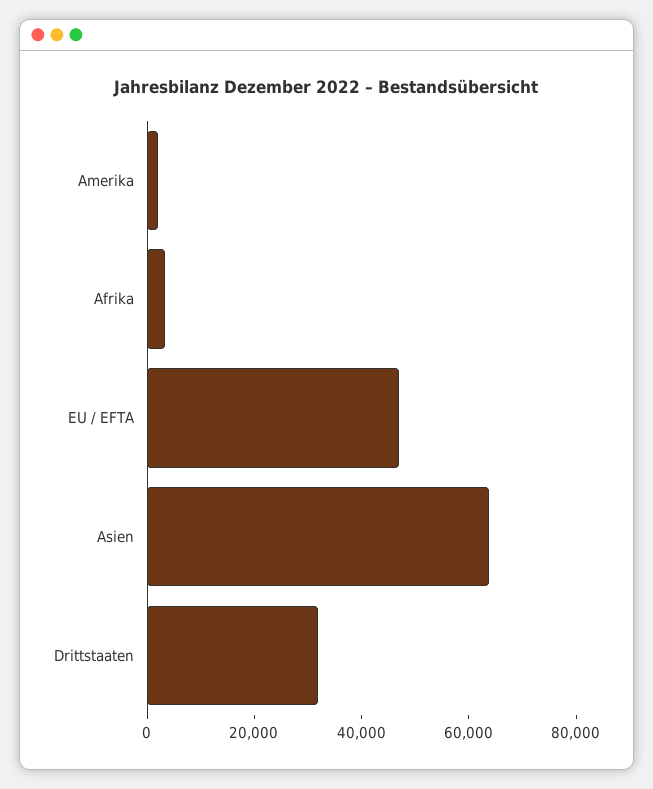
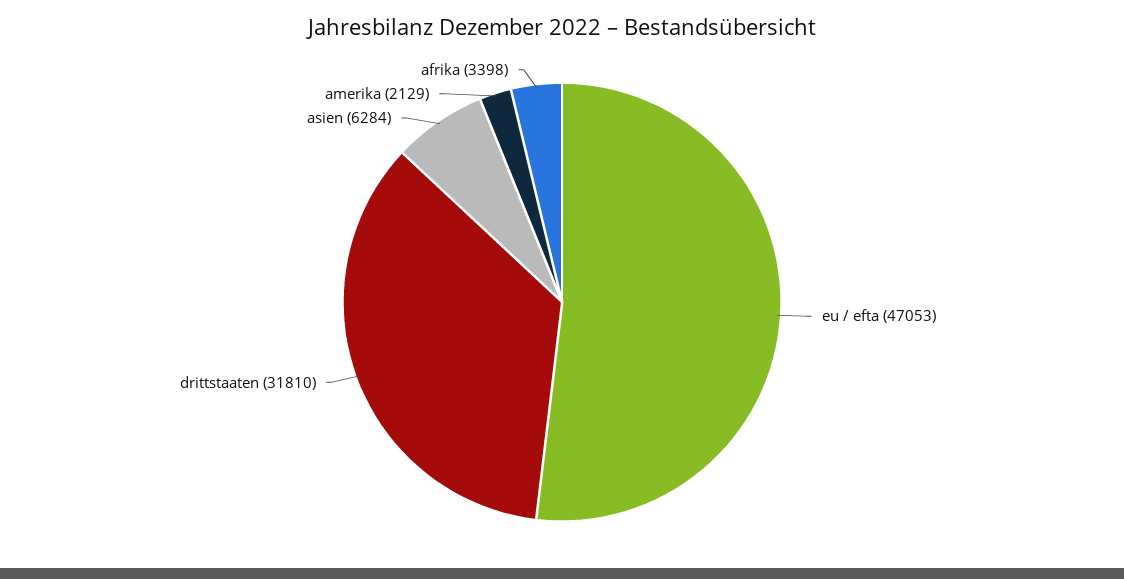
  {
    "Amerika": 2129,
    "Afrika": 3398,
    "EU / EFTA": 47053,
-   "Asien": 65000,
+   "Asien": 6284,
    "Drittstaaten": 31810
  }

